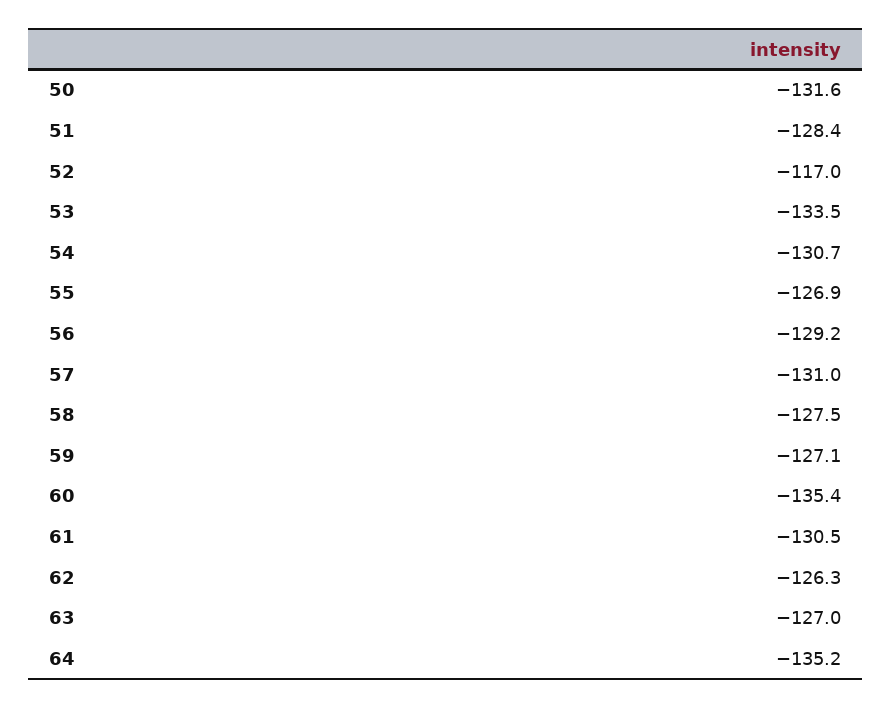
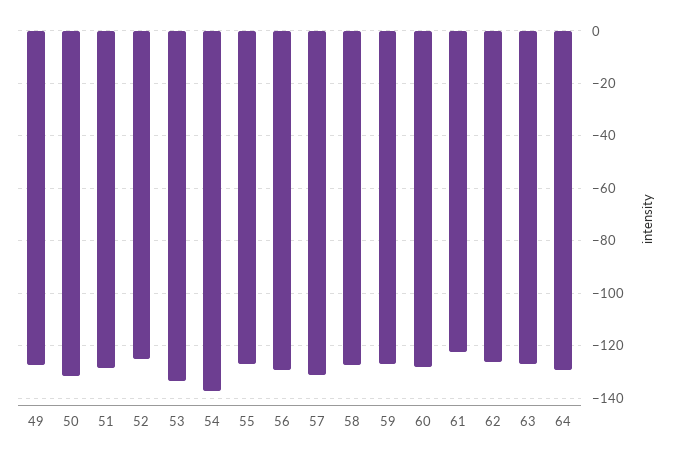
  {
    "50": -131.6,
    "51": -128.4,
-   "52": -117,
+   "52": -125,
    "53": -133.5,
-   "54": -130.7,
+   "54": -137.5,
    "55": -126.9,
    "56": -129.2,
    "57": -131,
    "58": -127.5,
    "59": -127.1,
-   "60": -135.4,
+   "60": -127.5,
-   "61": -130.5,
+   "61": -122.5,
    "62": -126.3,
    "63": -127,
-   "64": -135.2
+   "64": -130,
+   "49": -127.5
  }

